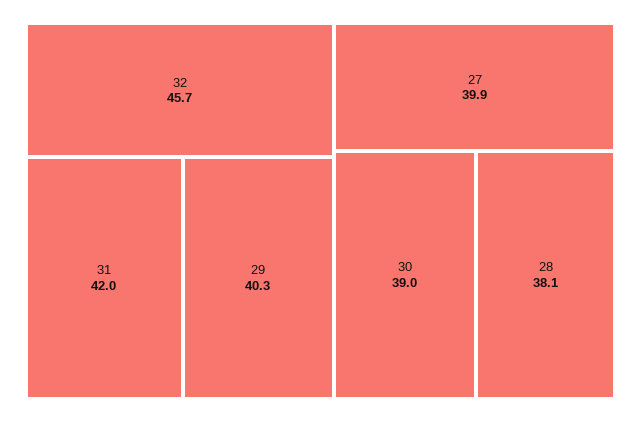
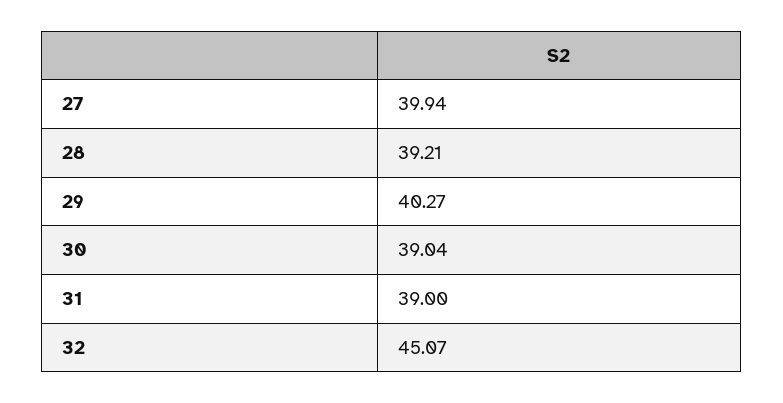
  {
-   "32": 45.7,
+   "32": 45.07,
-   "31": 42,
+   "31": 39,
    "29": 40.27,
    "27": 39.94,
    "30": 39.04,
-   "28": 38.1
+   "28": 39.21
  }

